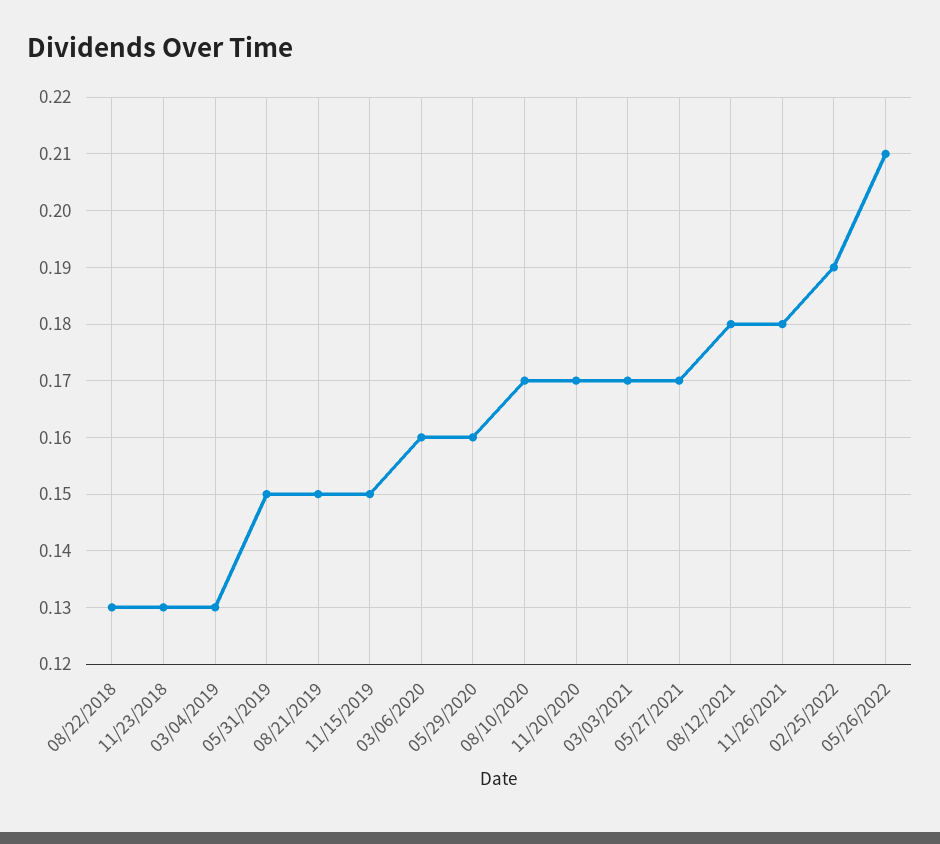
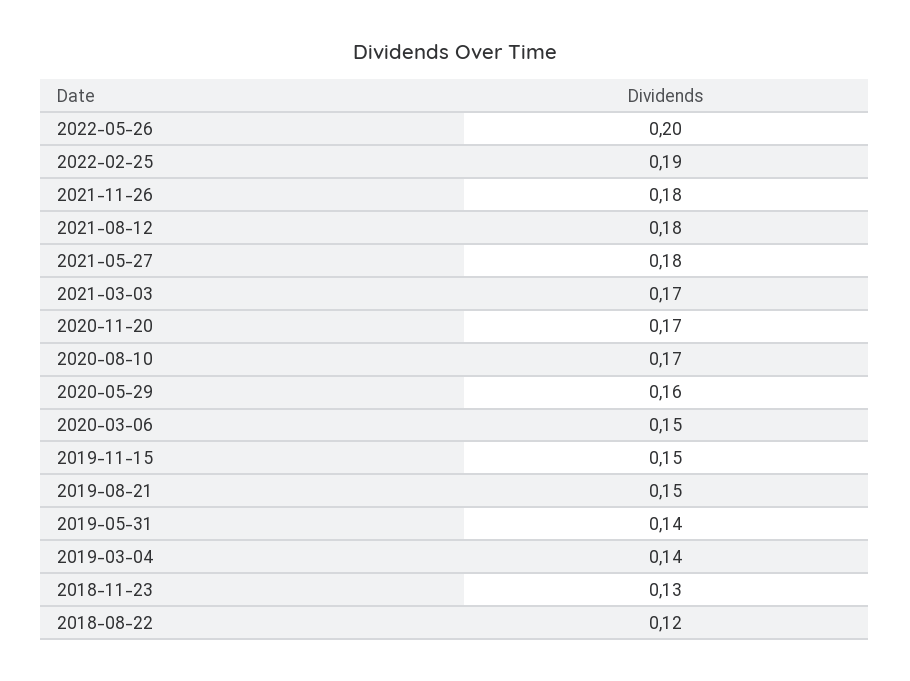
  {
-   "08/22/2018": 0.13,
+   "08/22/2018": 0.12,
    "11/23/2018": 0.13,
-   "03/04/2019": 0.13,
+   "03/04/2019": 0.14,
-   "05/31/2019": 0.15,
+   "05/31/2019": 0.14,
    "08/21/2019": 0.15,
    "11/15/2019": 0.15,
-   "03/06/2020": 0.16,
+   "03/06/2020": 0.15,
    "05/29/2020": 0.16,
    "08/10/2020": 0.17,
    "11/20/2020": 0.17,
    "03/03/2021": 0.17,
-   "05/27/2021": 0.17,
+   "05/27/2021": 0.18,
    "08/12/2021": 0.18,
    "11/26/2021": 0.18,
    "02/25/2022": 0.19,
-   "05/26/2022": 0.21
+   "05/26/2022": 0.2
  }

